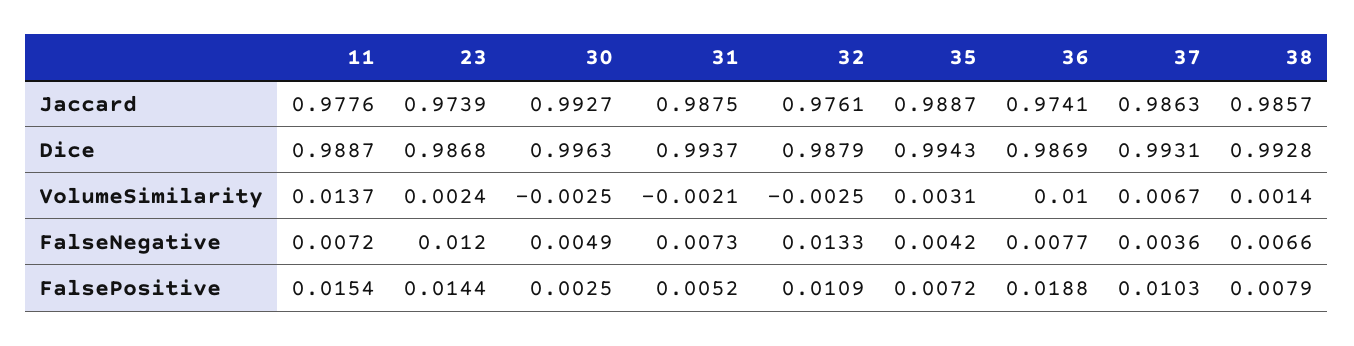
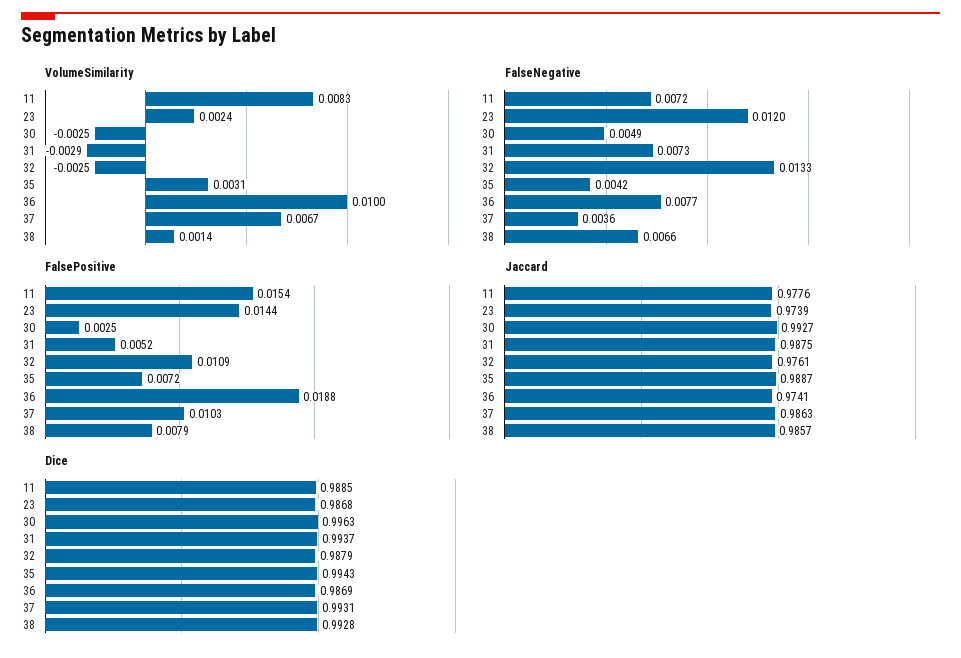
  {
    "Jaccard": {
      "11": 0.9776,
      "23": 0.9739,
      "30": 0.9927,
      "31": 0.9875,
      "32": 0.9761,
      "35": 0.9887,
      "36": 0.9741,
      "37": 0.9863,
      "38": 0.9857
    },
    "Dice": {
-     "11": 0.9887,
+     "11": 0.9885,
      "23": 0.9868,
      "30": 0.9963,
      "31": 0.9937,
      "32": 0.9879,
      "35": 0.9943,
      "36": 0.9869,
      "37": 0.9931,
      "38": 0.9928
    },
    "VolumeSimilarity": {
-     "11": 0.0137,
+     "11": 0.0083,
      "23": 0.0024,
      "30": -0.0025,
-     "31": -0.0021,
+     "31": -0.0029,
      "32": -0.0025,
      "35": 0.0031,
      "36": 0.01,
      "37": 0.0067,
      "38": 0.0014
    },
    "FalseNegative": {
      "11": 0.0072,
      "23": 0.012,
      "30": 0.0049,
      "31": 0.0073,
      "32": 0.0133,
      "35": 0.0042,
      "36": 0.0077,
      "37": 0.0036,
      "38": 0.0066
    },
    "FalsePositive": {
      "11": 0.0154,
      "23": 0.0144,
      "30": 0.0025,
      "31": 0.0052,
      "32": 0.0109,
      "35": 0.0072,
      "36": 0.0188,
      "37": 0.0103,
      "38": 0.0079
    }
  }

